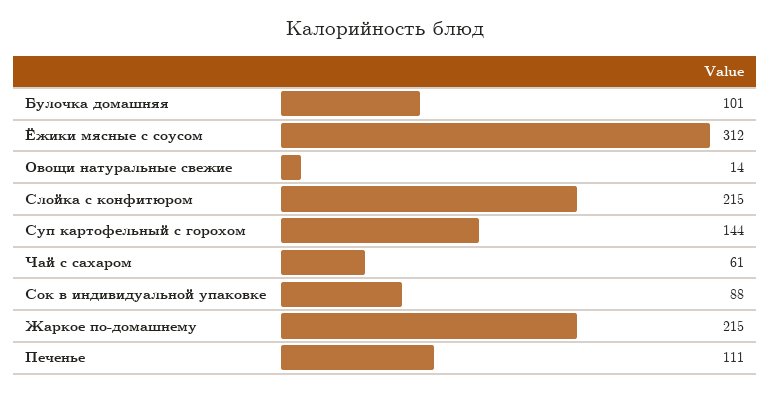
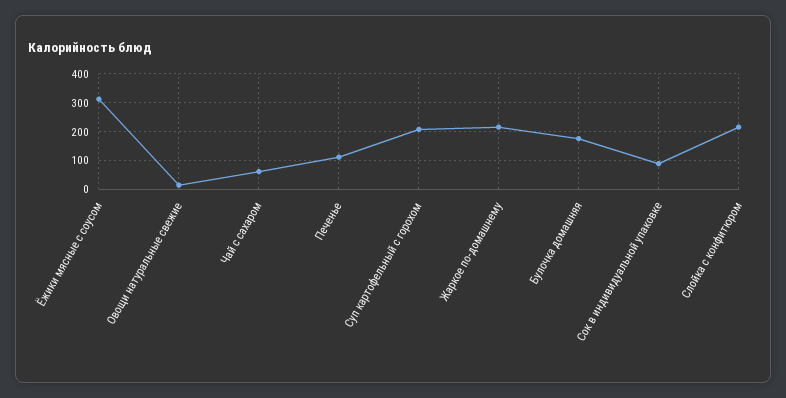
  {
-   "Булочка домашняя": 101,
+   "Булочка домашняя": 175,
    "Ёжики мясные с соусом": 312,
    "Овощи натуральные свежие": 14,
    "Слойка с конфитюром": 215,
-   "Суп картофельный с горохом": 144,
+   "Суп картофельный с горохом": 200,
    "Чай с сахаром": 61,
    "Сок в индивидуальной упаковке": 88,
    "Жаркое по-домашнему": 215,
    "Печенье": 111
  }

